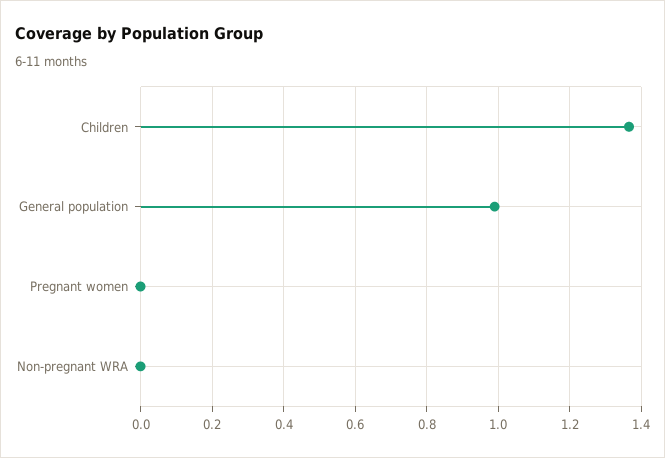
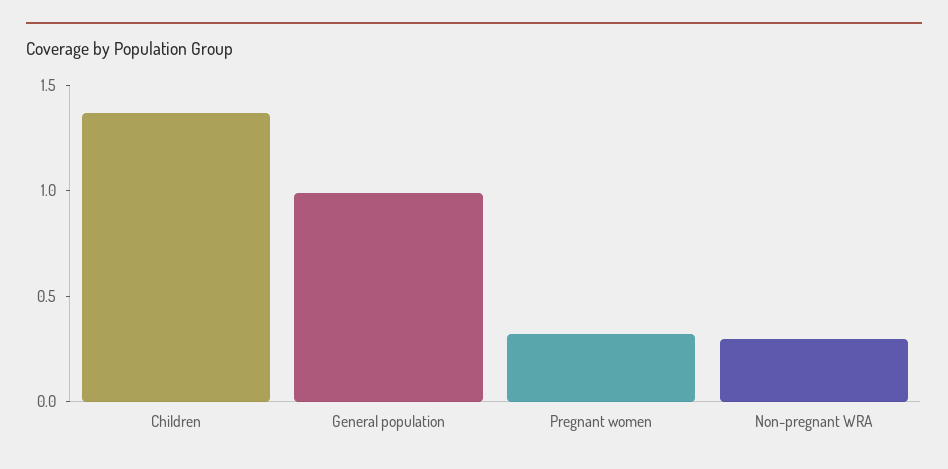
  {
    "Children": 1.36,
    "General population": 1,
-   "Pregnant women": 0,
+   "Pregnant women": 0.3,
-   "Non-pregnant WRA": 0
+   "Non-pregnant WRA": 0.3
  }

